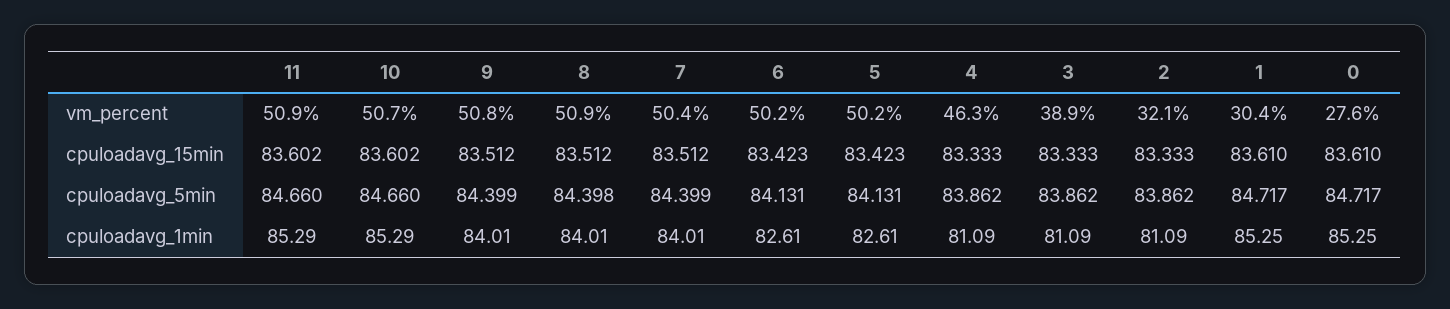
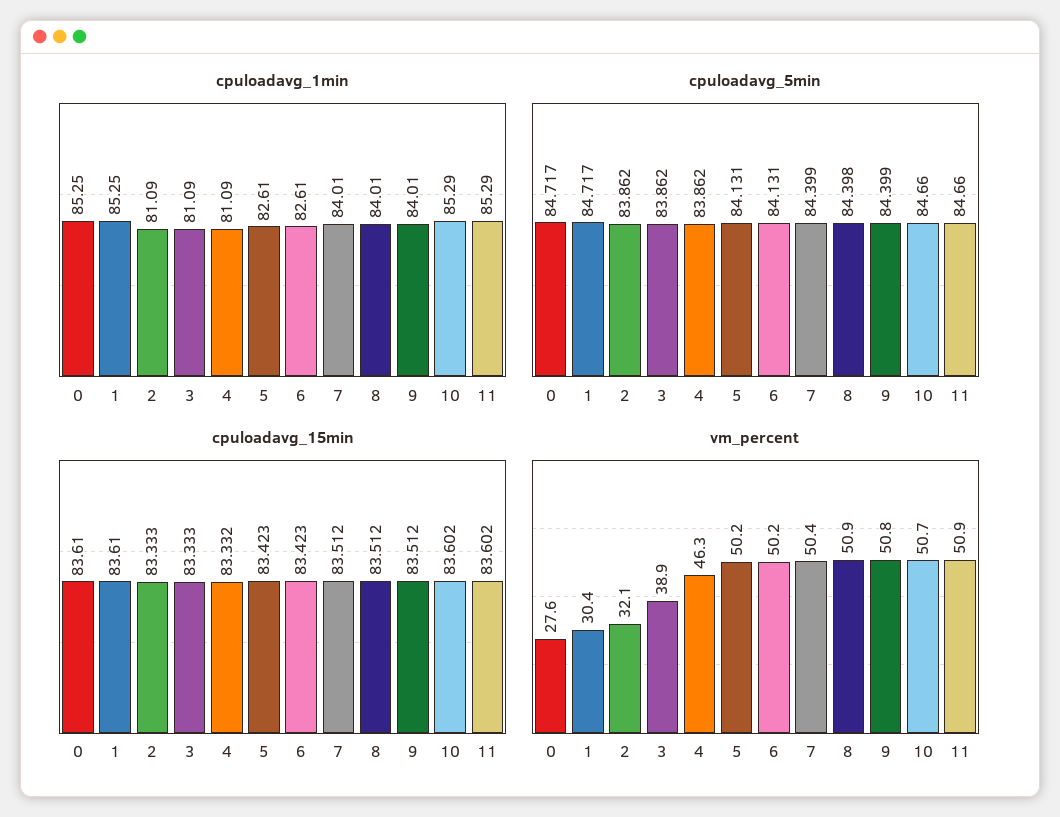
  {
    "vm_percent": {
      "11": 50.9,
      "10": 50.7,
      "9": 50.8,
      "8": 50.9,
      "7": 50.4,
      "6": 50.2,
      "5": 50.2,
      "4": 46.3,
      "3": 38.9,
      "2": 32.1,
      "1": 30.4,
      "0": 27.6
    },
    "cpuloadavg_15min": {
      "11": 83.602,
      "10": 83.602,
      "9": 83.512,
      "8": 83.512,
      "7": 83.512,
      "6": 83.423,
      "5": 83.423,
-     "4": 83.333,
+     "4": 83.332,
      "3": 83.333,
      "2": 83.333,
      "1": 83.61,
      "0": 83.61
    },
    "cpuloadavg_5min": {
      "11": 84.66,
      "10": 84.66,
      "9": 84.399,
      "8": 84.398,
      "7": 84.399,
      "6": 84.131,
      "5": 84.131,
      "4": 83.862,
      "3": 83.862,
      "2": 83.862,
      "1": 84.717,
      "0": 84.717
    },
    "cpuloadavg_1min": {
      "11": 85.29,
      "10": 85.29,
      "9": 84.01,
      "8": 84.01,
      "7": 84.01,
      "6": 82.61,
      "5": 82.61,
      "4": 81.09,
      "3": 81.09,
      "2": 81.09,
      "1": 85.25,
      "0": 85.25
    }
  }

